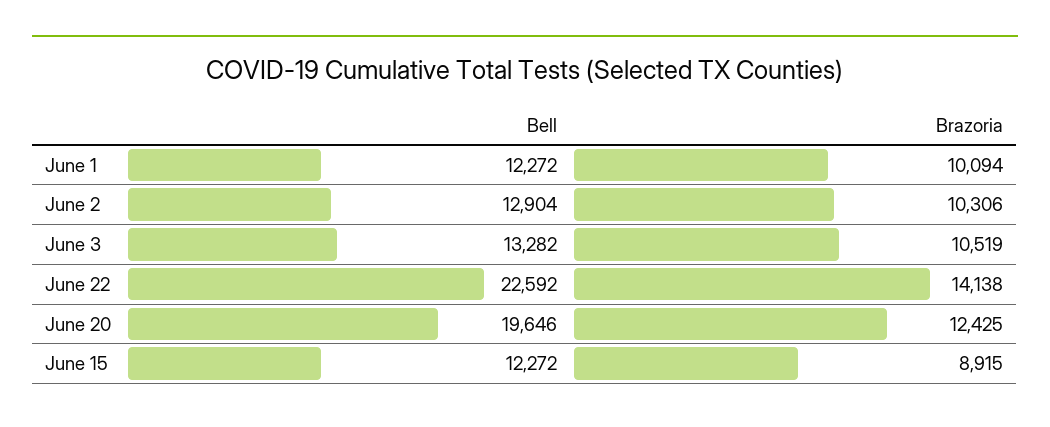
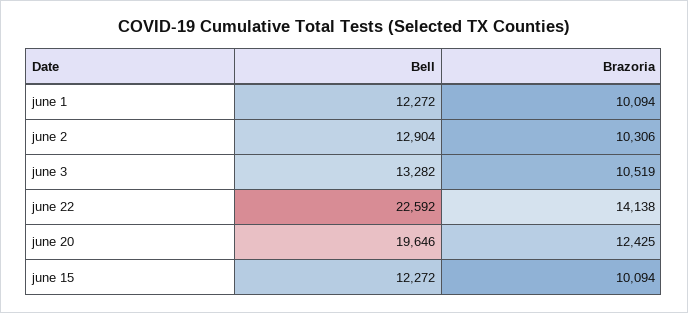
  {
    "Bell": {
      "June 1": 12272,
      "June 2": 12904,
      "June 3": 13282,
      "June 22": 22592,
      "June 20": 19646,
      "June 15": 12272
    },
    "Brazoria": {
      "June 1": 10094,
      "June 2": 10306,
      "June 3": 10519,
      "June 22": 14138,
      "June 20": 12425,
-     "June 15": 8915
+     "June 15": 10094
    }
  }

